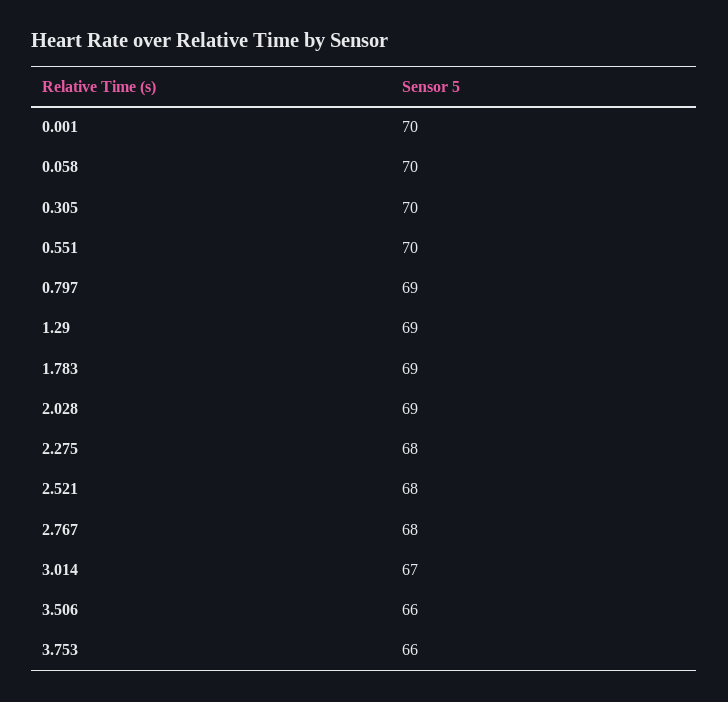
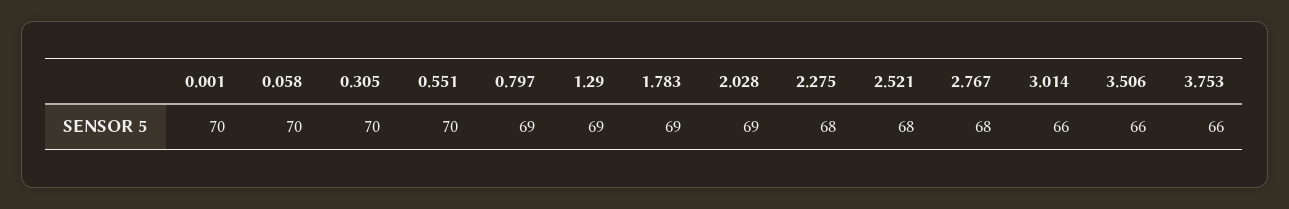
  {
    "0.001": 70,
    "0.058": 70,
    "0.305": 70,
    "0.551": 70,
    "0.797": 69,
    "1.29": 69,
    "1.783": 69,
    "2.028": 69,
    "2.275": 68,
    "2.521": 68,
    "2.767": 68,
-   "3.014": 67,
+   "3.014": 66,
    "3.506": 66,
    "3.753": 66
  }

